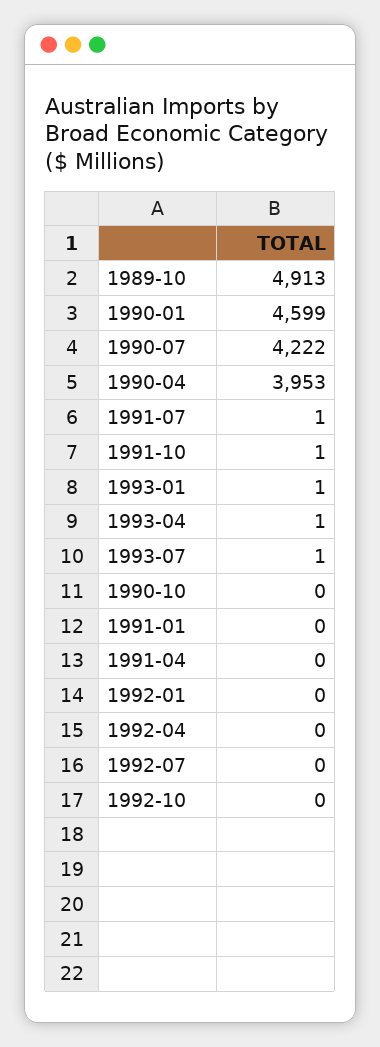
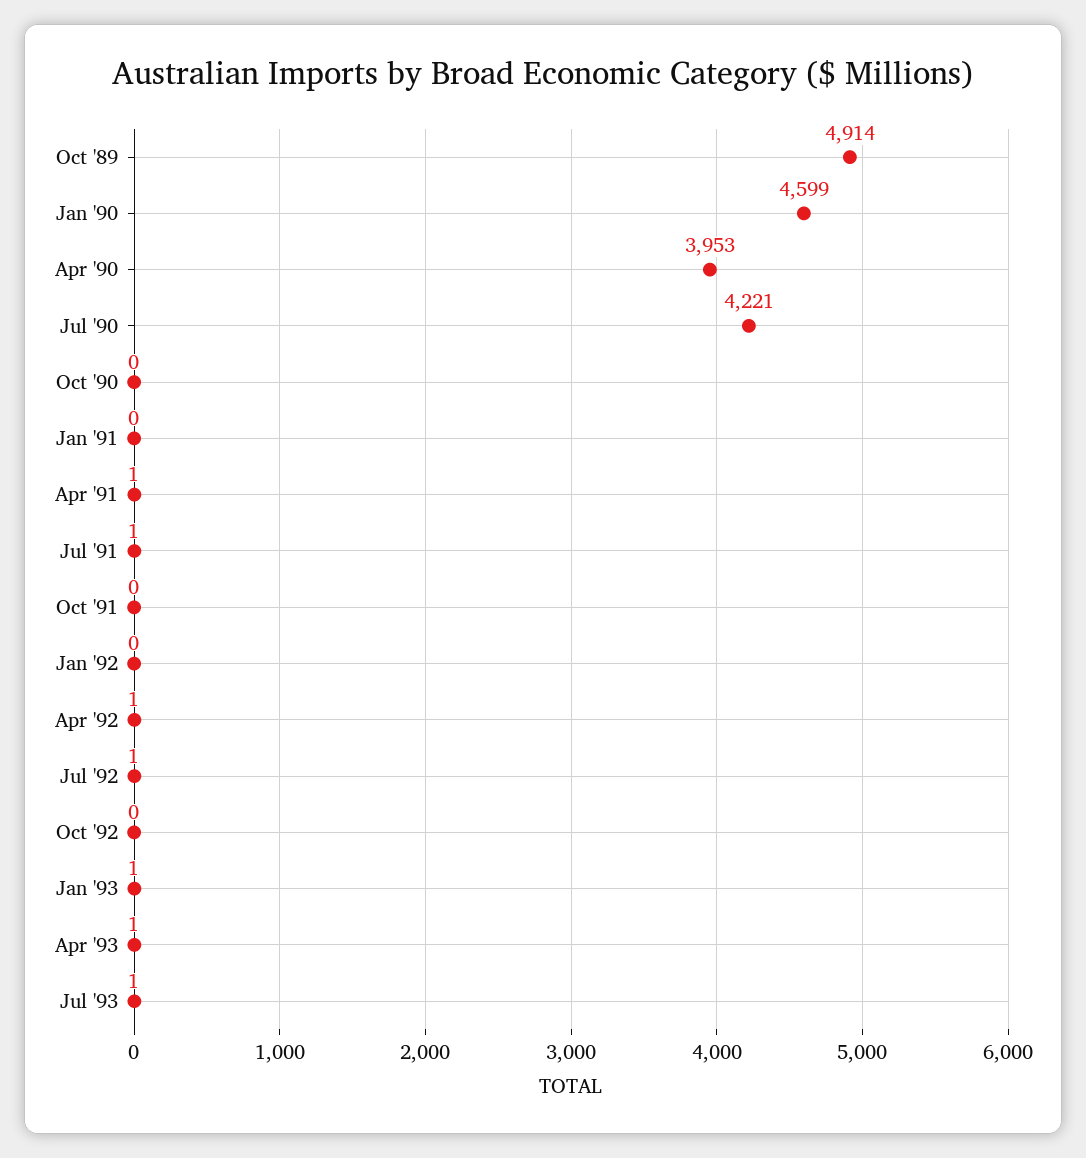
  {
-   "1989-10": 4913,
+   "1989-10": 4914,
    "1990-01": 4599,
-   "1990-07": 4222,
+   "1990-07": 4221,
    "1990-04": 3953,
    "1991-07": 1,
-   "1991-10": 1,
+   "1991-10": 0,
    "1993-01": 1,
    "1993-04": 1,
    "1993-07": 1,
    "1990-10": 0,
    "1991-01": 0,
-   "1991-04": 0,
+   "1991-04": 1,
    "1992-01": 0,
-   "1992-04": 0,
+   "1992-04": 1,
-   "1992-07": 0,
+   "1992-07": 1,
    "1992-10": 0
  }

